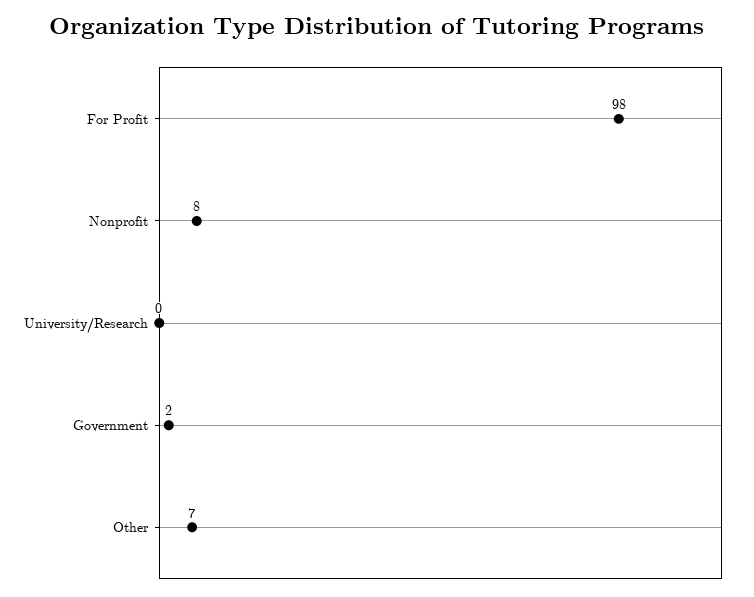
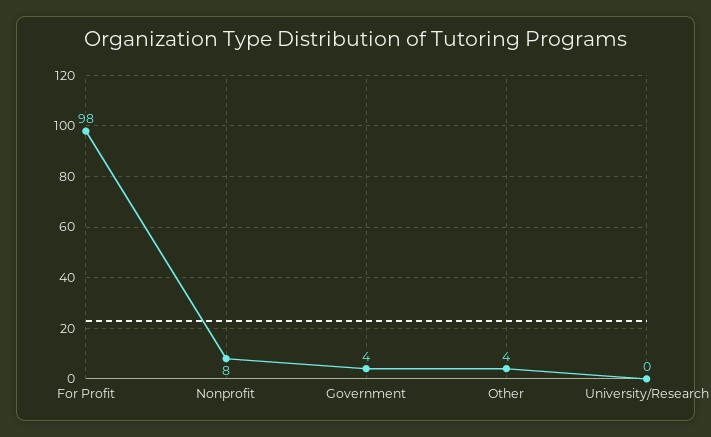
  {
    "For Profit": 98,
    "Nonprofit": 8,
    "University/Research": 0,
-   "Government": 2,
+   "Government": 4,
-   "Other": 7
+   "Other": 4
  }

